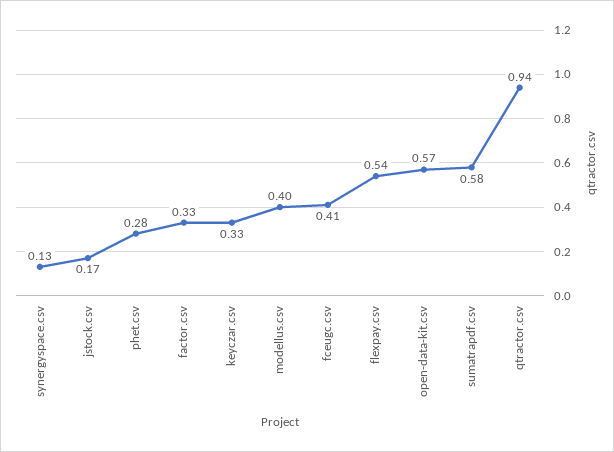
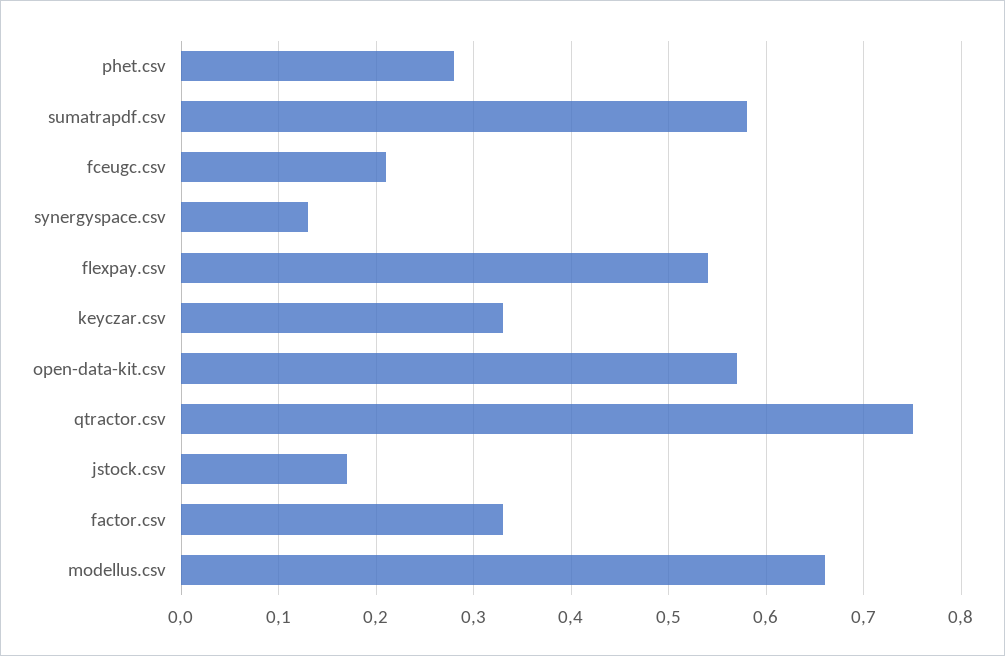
  {
    "synergyspace.csv": 0.13,
    "jstock.csv": 0.17,
    "phet.csv": 0.28,
    "factor.csv": 0.33,
    "keyczar.csv": 0.33,
-   "modellus.csv": 0.4,
+   "modellus.csv": 0.66,
-   "fceugc.csv": 0.41,
+   "fceugc.csv": 0.21,
    "flexpay.csv": 0.54,
    "open-data-kit.csv": 0.57,
    "sumatrapdf.csv": 0.58,
-   "qtractor.csv": 0.94
+   "qtractor.csv": 0.75
  }

